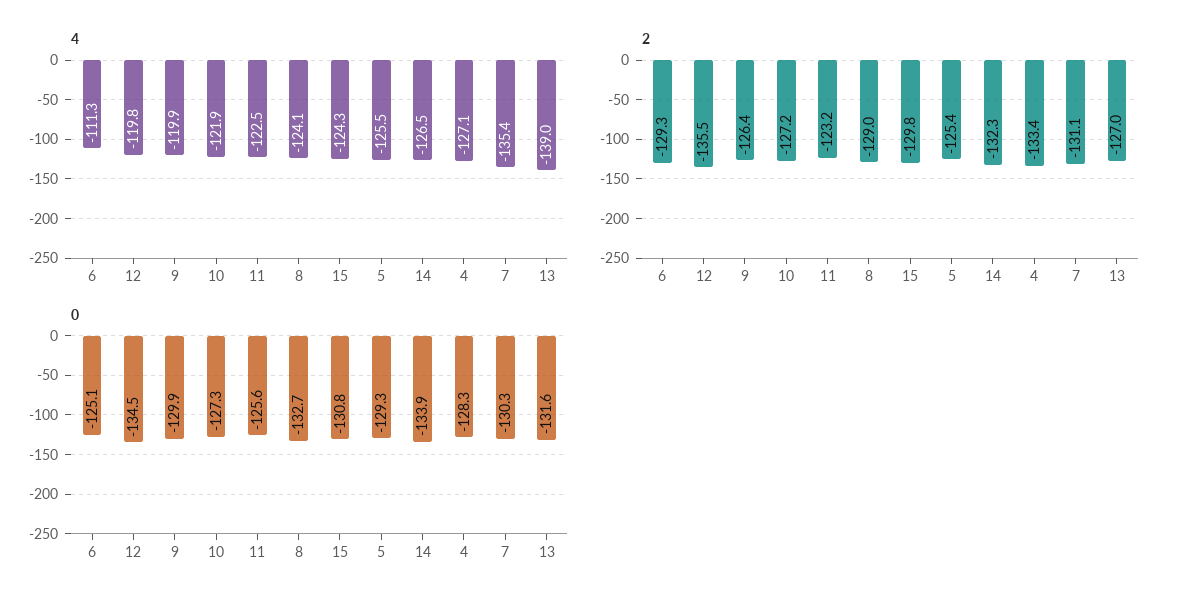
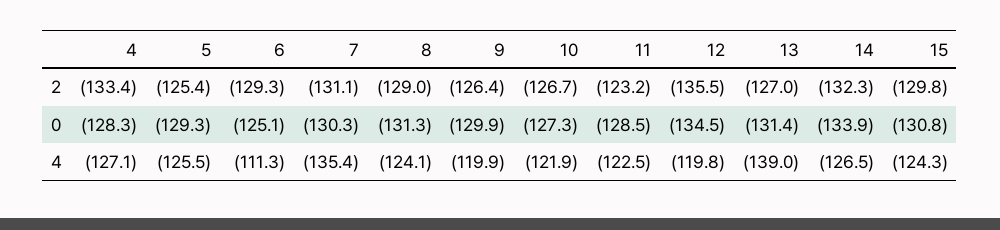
  {
    "4": {
      "6": -111.3,
      "12": -119.8,
      "9": -119.9,
      "10": -121.9,
      "11": -122.5,
      "8": -124.1,
      "15": -124.3,
      "5": -125.5,
      "14": -126.5,
      "4": -127.1,
      "7": -135.4,
      "13": -139
    },
    "2": {
      "6": -129.3,
      "12": -135.5,
      "9": -126.4,
-     "10": -127.2,
+     "10": -126.7,
      "11": -123.2,
      "8": -129,
      "15": -129.8,
      "5": -125.4,
      "14": -132.3,
      "4": -133.4,
      "7": -131.1,
      "13": -127
    },
    "0": {
      "6": -125.1,
      "12": -134.5,
      "9": -129.9,
      "10": -127.3,
-     "11": -125.6,
+     "11": -128.5,
-     "8": -132.7,
+     "8": -131.3,
      "15": -130.8,
      "5": -129.3,
      "14": -133.9,
      "4": -128.3,
      "7": -130.3,
-     "13": -131.6
+     "13": -131.4
    }
  }

